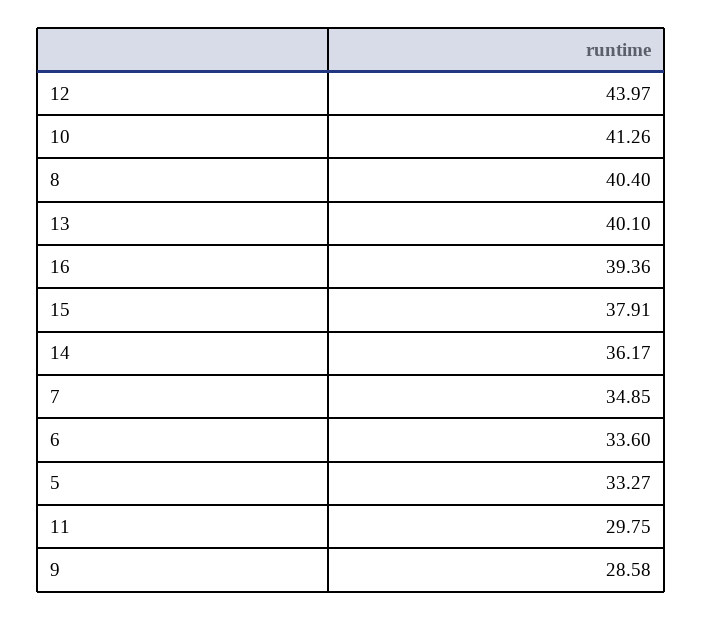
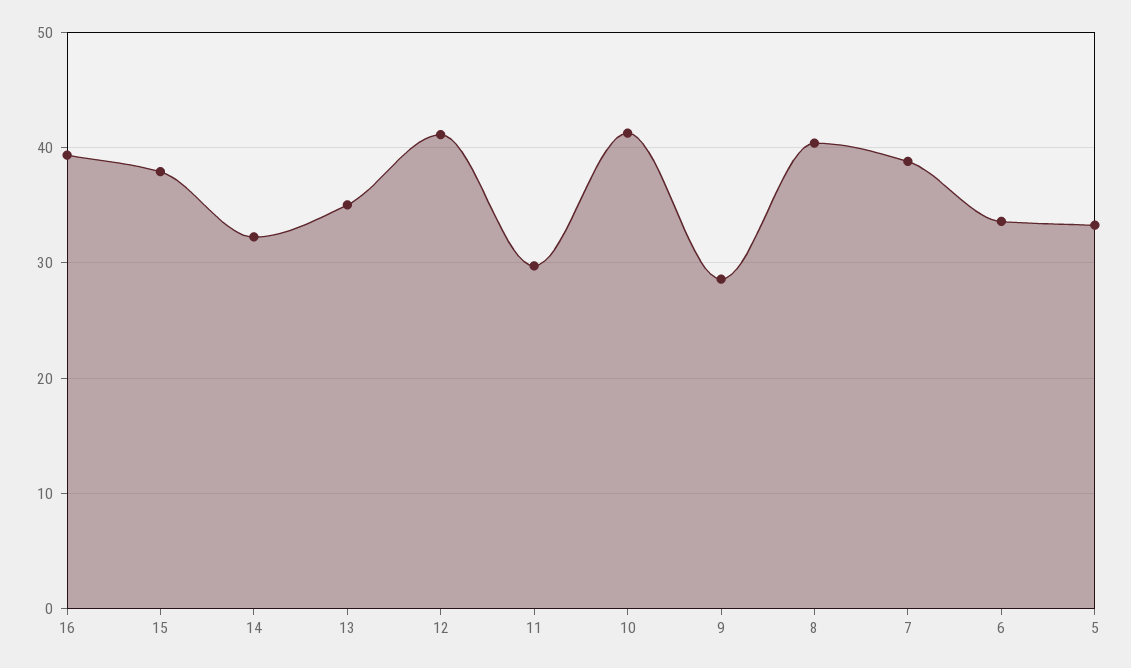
  {
-   "12": 43.97,
+   "12": 41,
    "10": 41.26,
    "8": 40.4,
-   "13": 40.1,
+   "13": 35,
    "16": 39.36,
    "15": 37.91,
-   "14": 36.17,
+   "14": 32,
-   "7": 34.85,
+   "7": 39,
    "6": 33.6,
    "5": 33.27,
    "11": 29.75,
    "9": 28.58
  }

